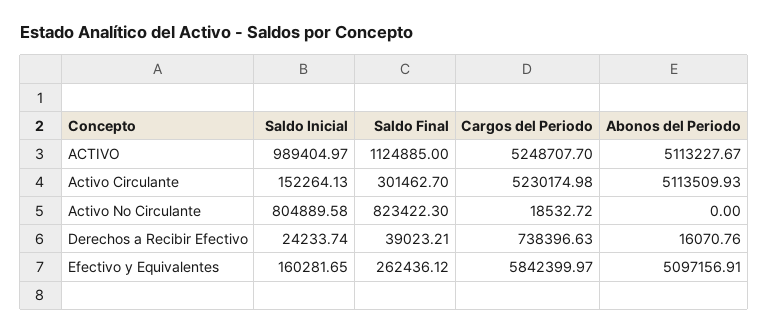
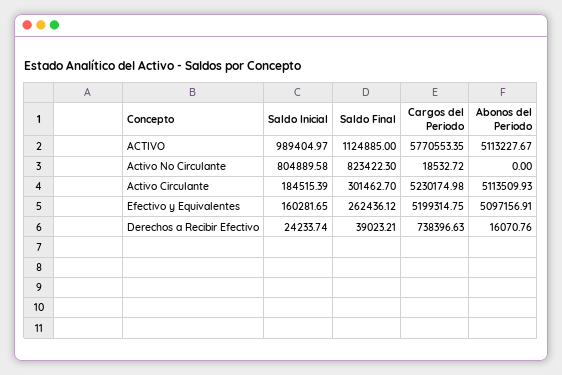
  {
    "Saldo Inicial": {
      "ACTIVO": 989404.97,
-     "Activo Circulante": 152264.13,
+     "Activo Circulante": 184515.39,
      "Activo No Circulante": 804889.58,
      "Derechos a Recibir Efectivo": 24233.74,
      "Efectivo y Equivalentes": 160281.65
    },
    "Saldo Final": {
      "ACTIVO": 1124885,
      "Activo Circulante": 301462.7,
      "Activo No Circulante": 823422.3,
      "Derechos a Recibir Efectivo": 39023.21,
      "Efectivo y Equivalentes": 262436.12
    },
    "Cargos del Periodo": {
-     "ACTIVO": 5248707.7,
+     "ACTIVO": 5770553.35,
      "Activo Circulante": 5230174.98,
      "Activo No Circulante": 18532.72,
      "Derechos a Recibir Efectivo": 738396.63,
-     "Efectivo y Equivalentes": 5842399.97
+     "Efectivo y Equivalentes": 5199314.75
    },
    "Abonos del Periodo": {
      "ACTIVO": 5113227.67,
      "Activo Circulante": 5113509.93,
      "Activo No Circulante": 0,
      "Derechos a Recibir Efectivo": 16070.76,
      "Efectivo y Equivalentes": 5097156.91
    }
  }

